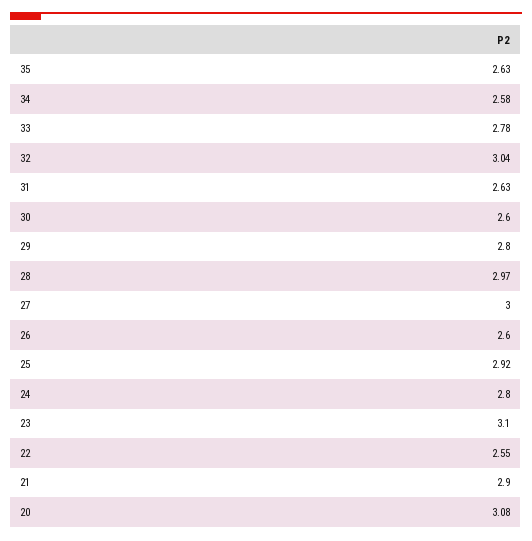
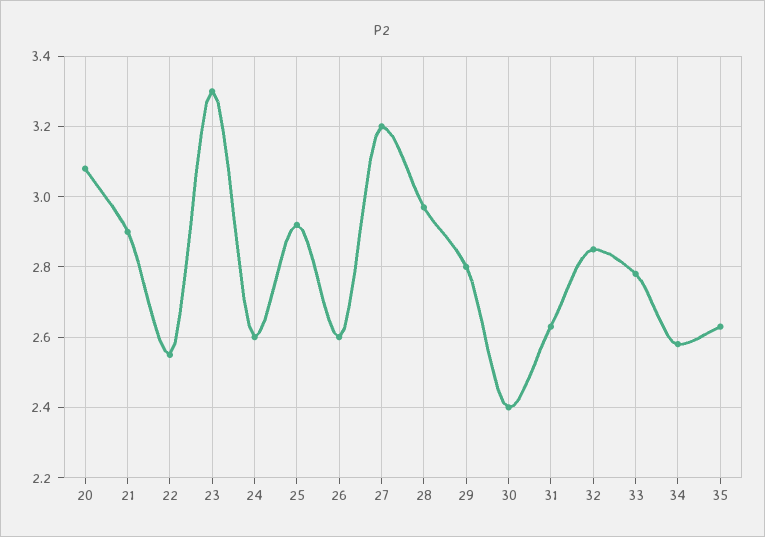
  {
    "35": 2.63,
    "34": 2.58,
    "33": 2.78,
-   "32": 3.04,
+   "32": 2.85,
    "31": 2.63,
-   "30": 2.6,
+   "30": 2.4,
    "29": 2.8,
    "28": 2.97,
-   "27": 3,
+   "27": 3.2,
    "26": 2.6,
    "25": 2.92,
-   "24": 2.8,
+   "24": 2.6,
-   "23": 3.1,
+   "23": 3.3,
    "22": 2.55,
    "21": 2.9,
    "20": 3.08
  }

